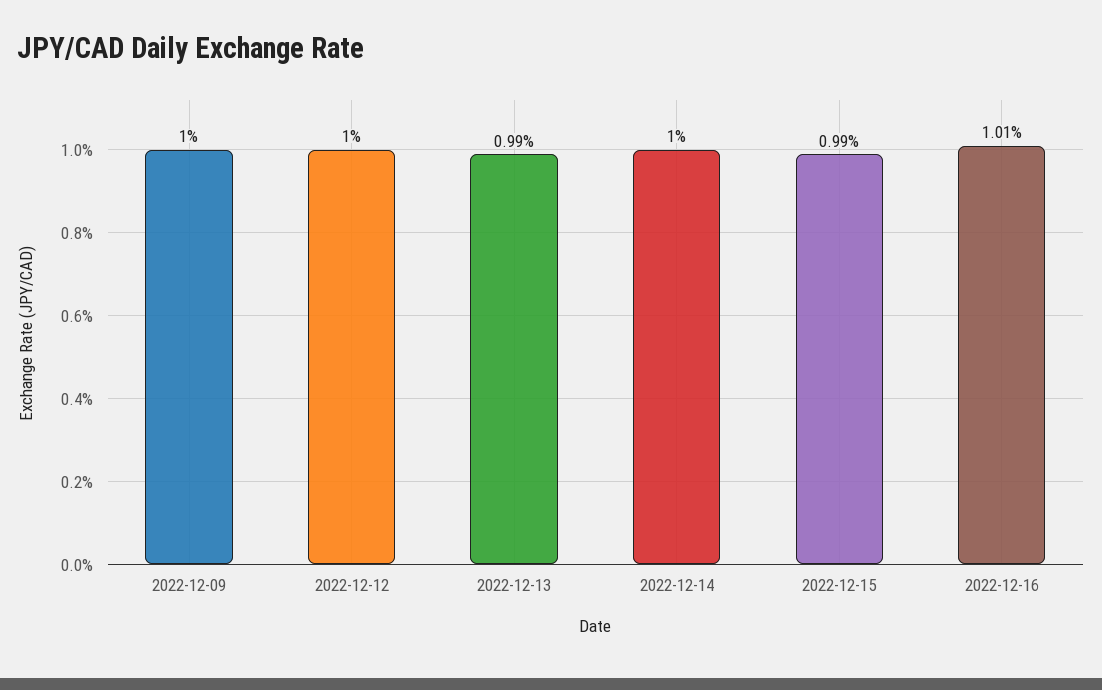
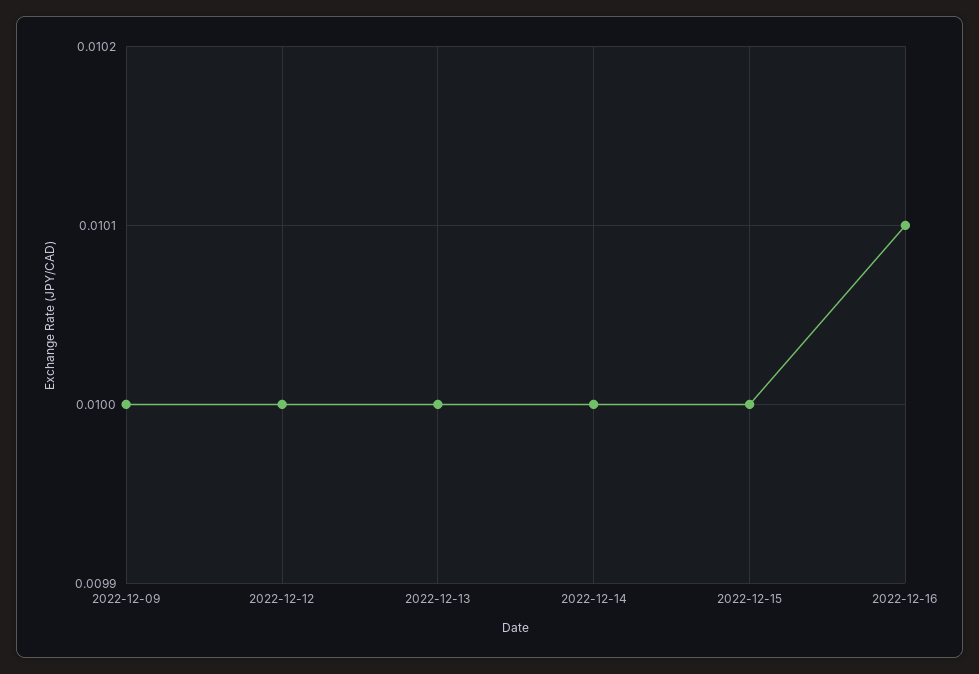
  {
    "2022-12-09": 0.01,
    "2022-12-12": 0.01,
-   "2022-12-13": 0.0099,
+   "2022-12-13": 0.01,
    "2022-12-14": 0.01,
-   "2022-12-15": 0.0099,
+   "2022-12-15": 0.01,
    "2022-12-16": 0.0101
  }

